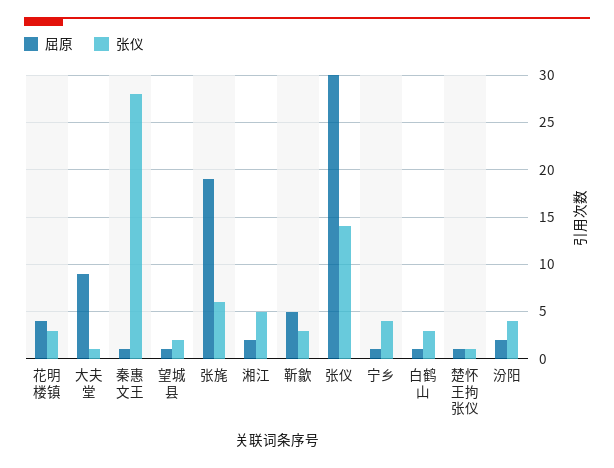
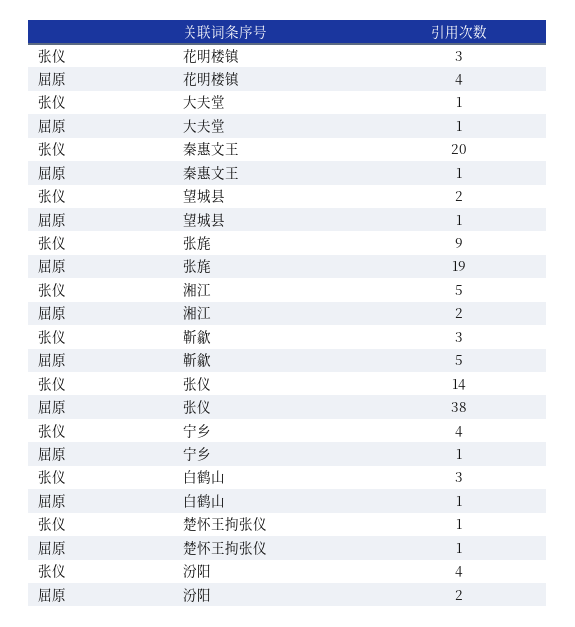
  {
    "屈原": {
      "花明楼镇": 4,
-     "大夫堂": 9,
+     "大夫堂": 1,
      "秦惠文王": 1,
      "望城县": 1,
      "张旄": 19,
      "湘江": 2,
      "靳歙": 5,
-     "张仪": 30,
+     "张仪": 38,
      "宁乡": 1,
      "白鹤山": 1,
      "楚怀王拘张仪": 1,
      "汾阳": 2
    },
    "张仪": {
      "花明楼镇": 3,
      "大夫堂": 1,
-     "秦惠文王": 28,
+     "秦惠文王": 20,
      "望城县": 2,
-     "张旄": 6,
+     "张旄": 9,
      "湘江": 5,
      "靳歙": 3,
      "张仪": 14,
      "宁乡": 4,
      "白鹤山": 3,
      "楚怀王拘张仪": 1,
      "汾阳": 4
    }
  }

